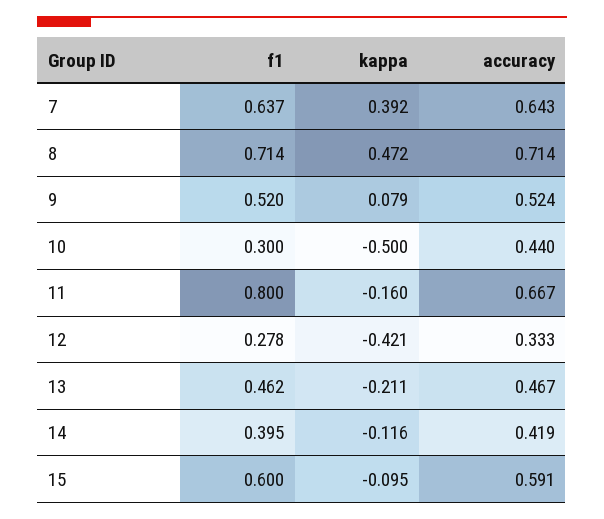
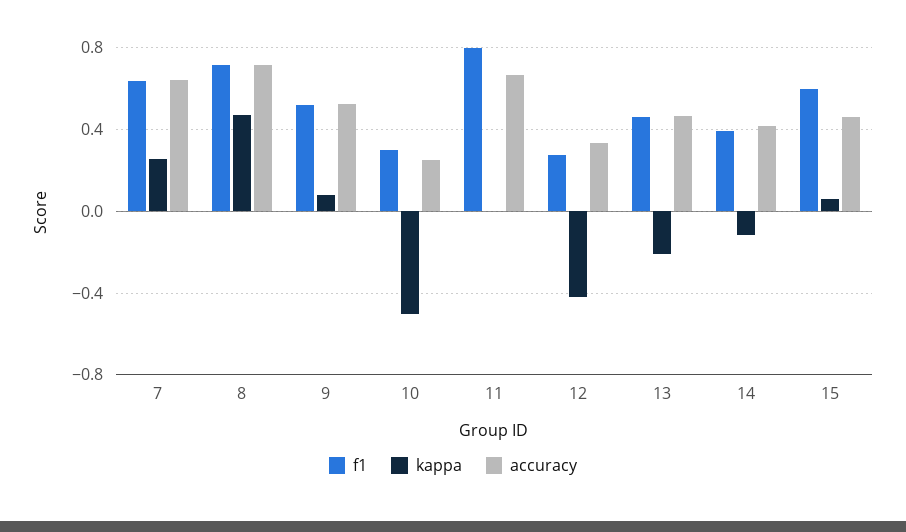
  {
    "f1": {
      "7": 0.637,
      "8": 0.714,
      "9": 0.52,
      "10": 0.3,
      "11": 0.8,
      "12": 0.278,
      "13": 0.462,
      "14": 0.395,
      "15": 0.6
    },
    "kappa": {
-     "7": 0.392,
+     "7": 0.25,
      "8": 0.472,
      "9": 0.079,
      "10": -0.5,
-     "11": -0.16,
+     "11": 0,
      "12": -0.421,
      "13": -0.211,
      "14": -0.116,
-     "15": -0.095
+     "15": 0.05
    },
    "accuracy": {
      "7": 0.643,
      "8": 0.714,
      "9": 0.524,
-     "10": 0.44,
+     "10": 0.25,
      "11": 0.667,
      "12": 0.333,
      "13": 0.467,
      "14": 0.419,
-     "15": 0.591
+     "15": 0.45
    }
  }

